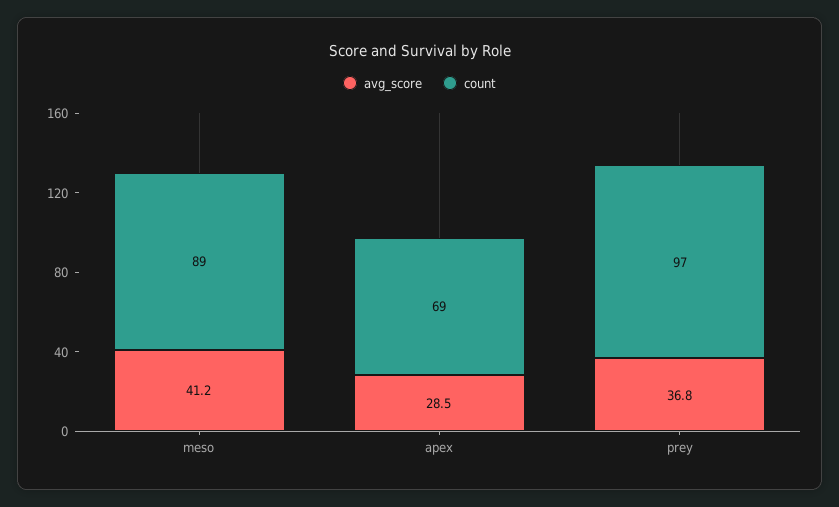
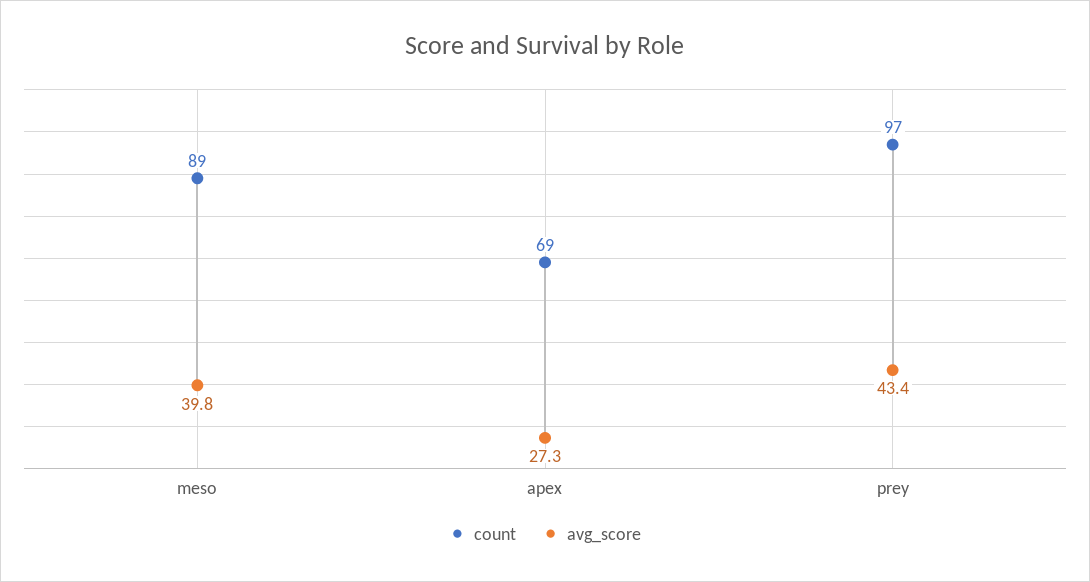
  {
    "avg_score": {
-     "meso": 41.2,
+     "meso": 39.8,
-     "apex": 28.5,
+     "apex": 27.3,
-     "prey": 36.8
+     "prey": 43.4
    },
    "count": {
      "meso": 89,
      "apex": 69,
      "prey": 97
    }
  }

